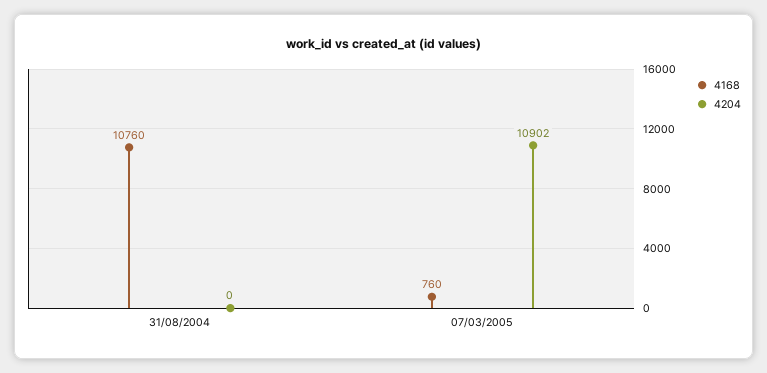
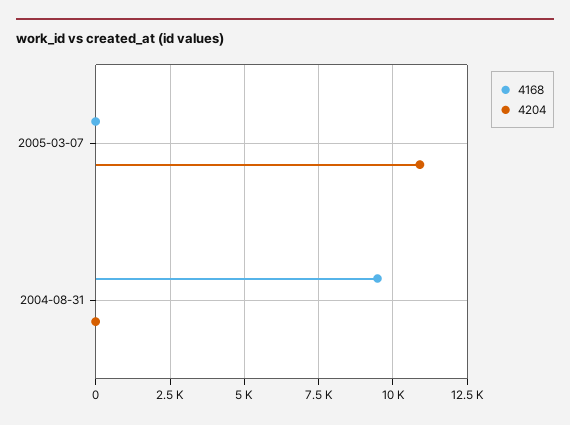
  {
    "4168": {
-     "31/08/2004": 10760,
+     "31/08/2004": 9500,
-     "07/03/2005": 760
+     "07/03/2005": 0
    },
    "4204": {
      "31/08/2004": 0,
      "07/03/2005": 10902
    }
  }

